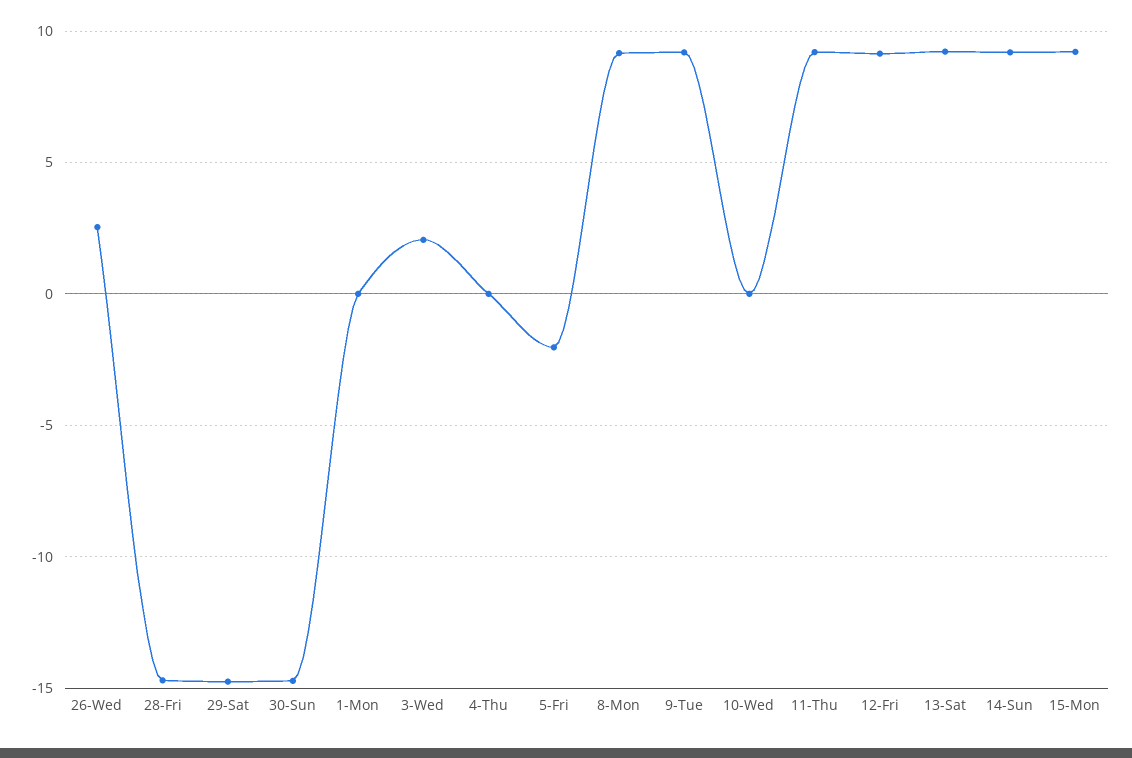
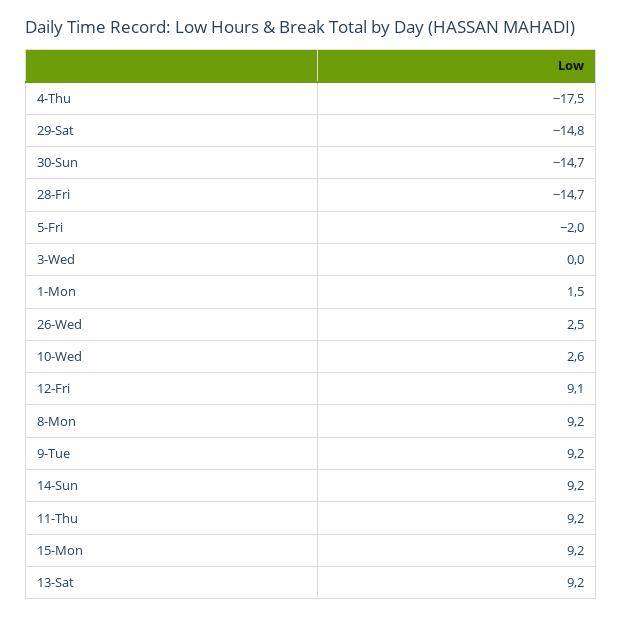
  {
    "26-Wed": 2.5,
    "28-Fri": -14.7,
    "29-Sat": -14.8,
    "30-Sun": -14.7,
-   "1-Mon": 0,
+   "1-Mon": 1.5,
-   "3-Wed": 2,
+   "3-Wed": 0,
-   "4-Thu": 0,
+   "4-Thu": -17.5,
    "5-Fri": -2,
    "8-Mon": 9.2,
    "9-Tue": 9.2,
-   "10-Wed": 0,
+   "10-Wed": 2.6,
    "11-Thu": 9.2,
    "12-Fri": 9.1,
    "13-Sat": 9.2,
    "14-Sun": 9.2,
    "15-Mon": 9.2
  }

